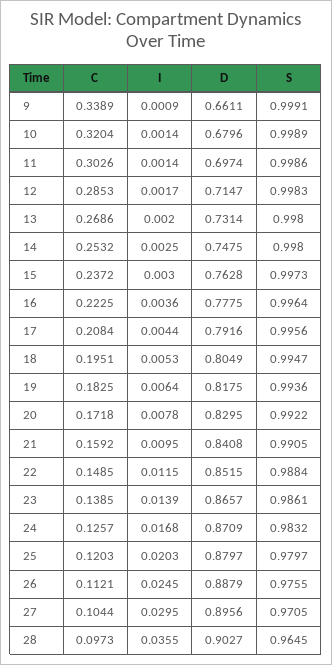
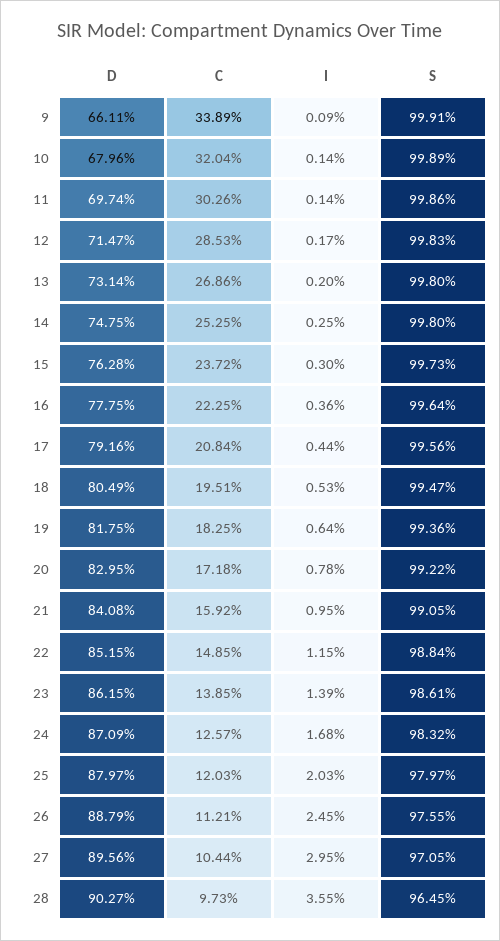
  {
    "C": {
      "9": 0.3389,
      "10": 0.3204,
      "11": 0.3026,
      "12": 0.2853,
      "13": 0.2686,
-     "14": 0.2532,
+     "14": 0.2525,
      "15": 0.2372,
      "16": 0.2225,
      "17": 0.2084,
      "18": 0.1951,
      "19": 0.1825,
      "20": 0.1718,
      "21": 0.1592,
      "22": 0.1485,
      "23": 0.1385,
      "24": 0.1257,
      "25": 0.1203,
      "26": 0.1121,
      "27": 0.1044,
      "28": 0.0973
    },
    "I": {
      "9": 0.0009,
      "10": 0.0014,
      "11": 0.0014,
      "12": 0.0017,
      "13": 0.002,
      "14": 0.0025,
      "15": 0.003,
      "16": 0.0036,
      "17": 0.0044,
      "18": 0.0053,
      "19": 0.0064,
      "20": 0.0078,
      "21": 0.0095,
      "22": 0.0115,
      "23": 0.0139,
      "24": 0.0168,
      "25": 0.0203,
      "26": 0.0245,
      "27": 0.0295,
      "28": 0.0355
    },
    "D": {
      "9": 0.6611,
      "10": 0.6796,
      "11": 0.6974,
      "12": 0.7147,
      "13": 0.7314,
      "14": 0.7475,
      "15": 0.7628,
      "16": 0.7775,
      "17": 0.7916,
      "18": 0.8049,
      "19": 0.8175,
      "20": 0.8295,
      "21": 0.8408,
      "22": 0.8515,
-     "23": 0.8657,
+     "23": 0.8615,
      "24": 0.8709,
      "25": 0.8797,
      "26": 0.8879,
      "27": 0.8956,
      "28": 0.9027
    },
    "S": {
      "9": 0.9991,
      "10": 0.9989,
      "11": 0.9986,
      "12": 0.9983,
      "13": 0.998,
      "14": 0.998,
      "15": 0.9973,
      "16": 0.9964,
      "17": 0.9956,
      "18": 0.9947,
      "19": 0.9936,
      "20": 0.9922,
      "21": 0.9905,
      "22": 0.9884,
      "23": 0.9861,
      "24": 0.9832,
      "25": 0.9797,
      "26": 0.9755,
      "27": 0.9705,
      "28": 0.9645
    }
  }

